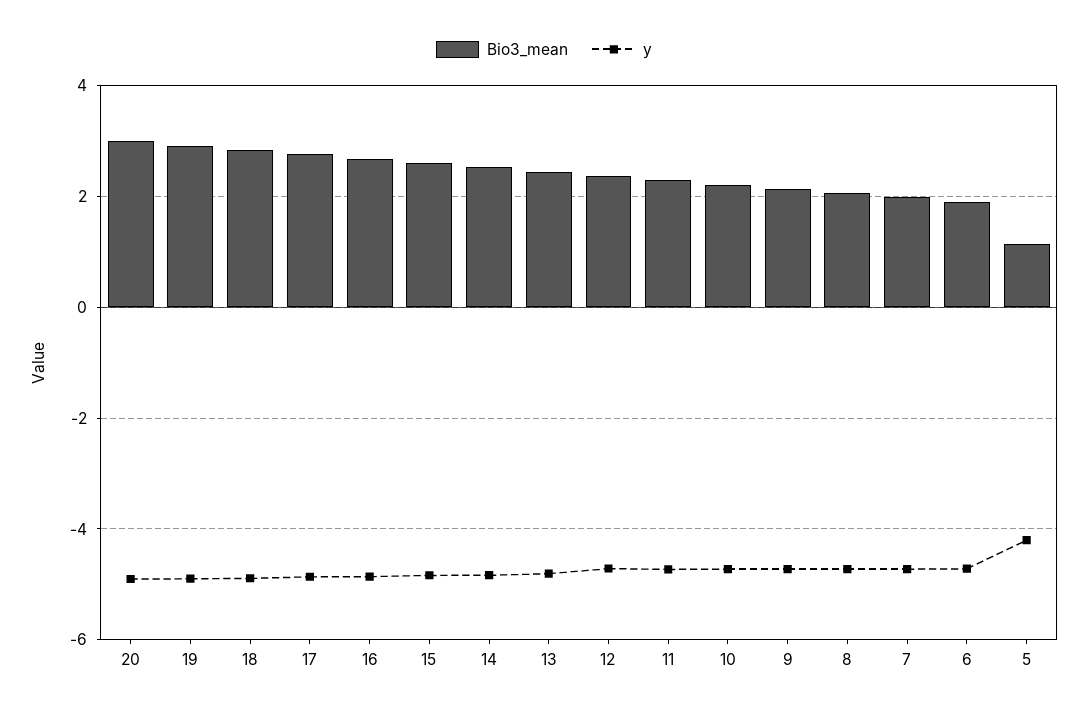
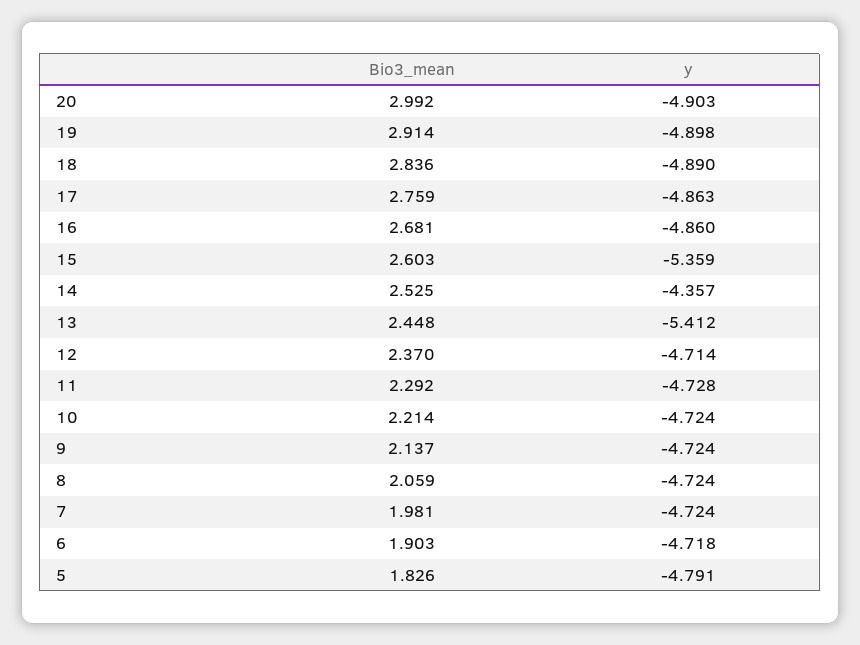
  {
    "Bio3_mean": {
      "20": 2.992,
      "19": 2.914,
      "18": 2.836,
      "17": 2.759,
      "16": 2.681,
      "15": 2.603,
      "14": 2.525,
      "13": 2.448,
      "12": 2.37,
      "11": 2.292,
      "10": 2.214,
      "9": 2.137,
      "8": 2.059,
      "7": 1.981,
      "6": 1.903,
-     "5": 1.2
+     "5": 1.826
    },
    "y": {
      "20": -4.903,
      "19": -4.898,
      "18": -4.89,
      "17": -4.863,
      "16": -4.86,
-     "15": -4.8,
+     "15": -5.359,
-     "14": -4.8,
+     "14": -4.357,
-     "13": -4.8,
+     "13": -5.412,
      "12": -4.714,
      "11": -4.728,
      "10": -4.724,
      "9": -4.724,
      "8": -4.724,
      "7": -4.724,
      "6": -4.718,
-     "5": -4.2
+     "5": -4.791
    }
  }

